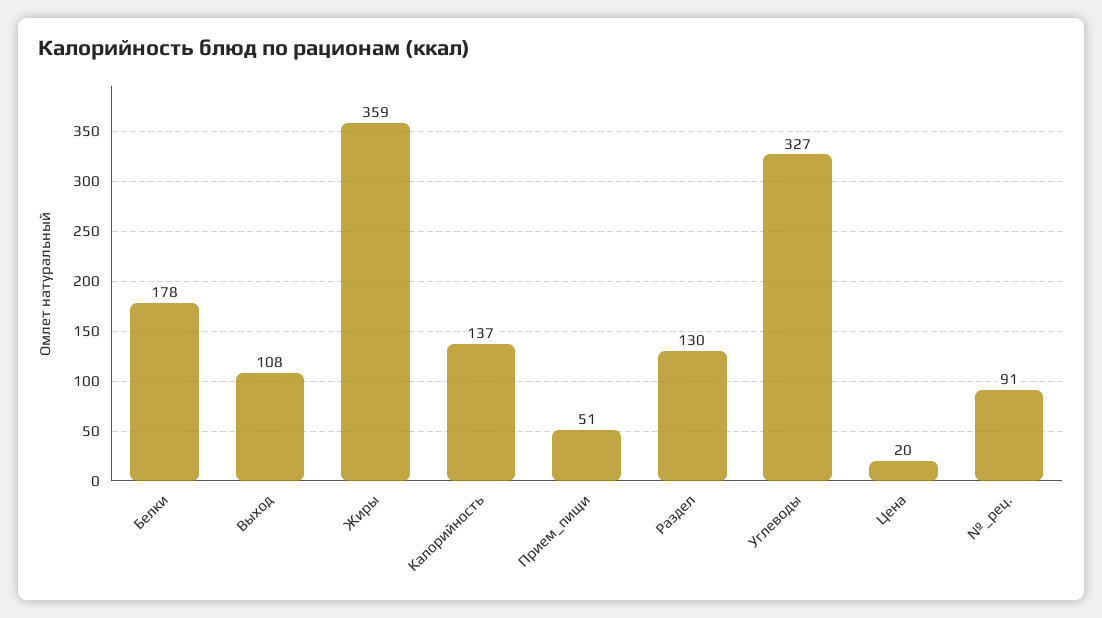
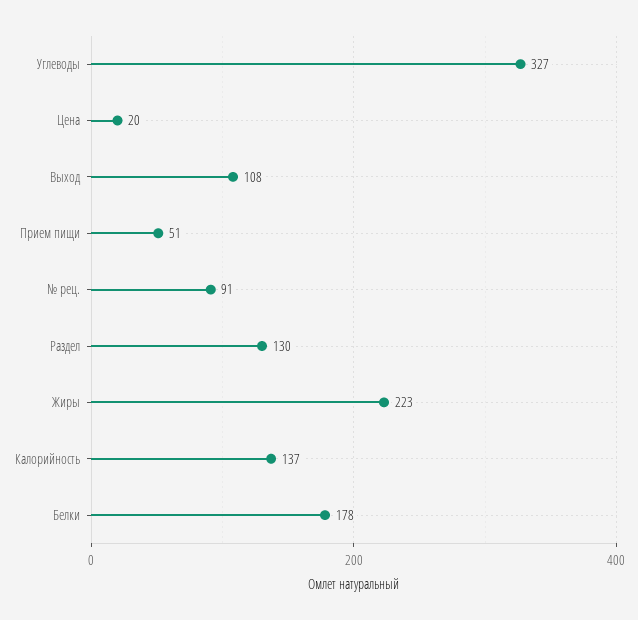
  {
    "Белки": 178,
    "Выход": 108,
-   "Жиры": 359,
+   "Жиры": 223,
    "Калорийность": 137,
    "Прием_пищи": 51,
    "Раздел": 130,
    "Углеводы": 327,
    "Цена": 20,
    "№_рец.": 91
  }

